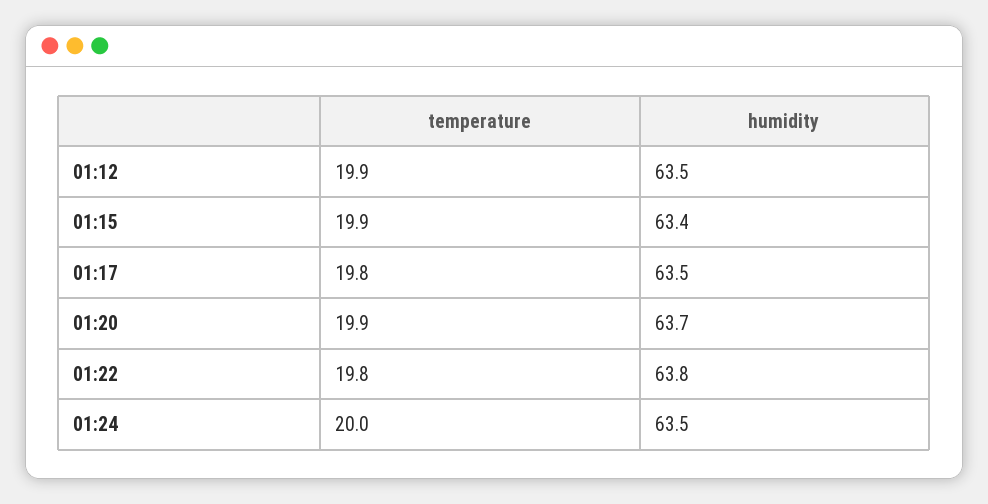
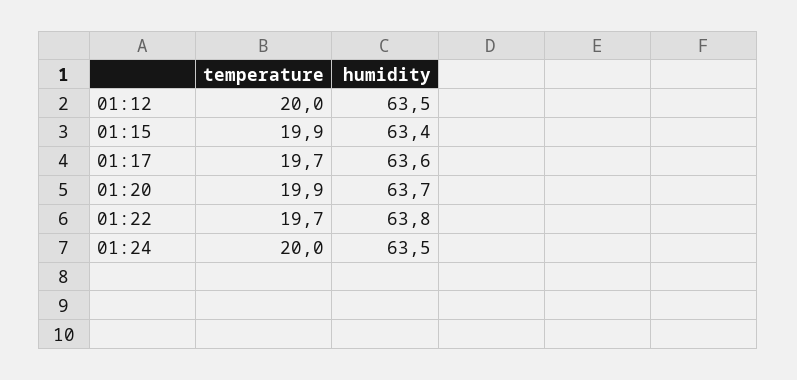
  {
    "temperature": {
-     "01:12": 19.9,
+     "01:12": 20,
      "01:15": 19.9,
-     "01:17": 19.8,
+     "01:17": 19.7,
      "01:20": 19.9,
-     "01:22": 19.8,
+     "01:22": 19.7,
      "01:24": 20
    },
    "humidity": {
      "01:12": 63.5,
      "01:15": 63.4,
-     "01:17": 63.5,
+     "01:17": 63.6,
      "01:20": 63.7,
      "01:22": 63.8,
      "01:24": 63.5
    }
  }

